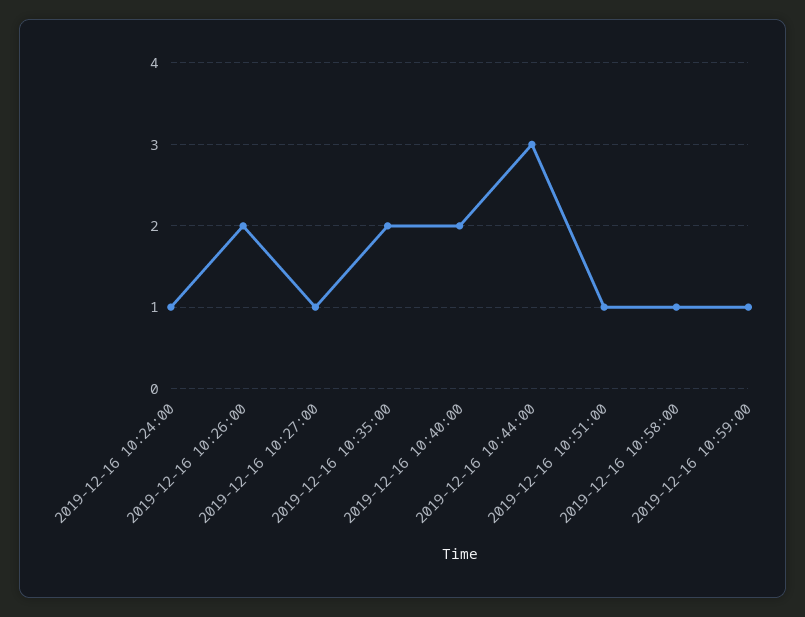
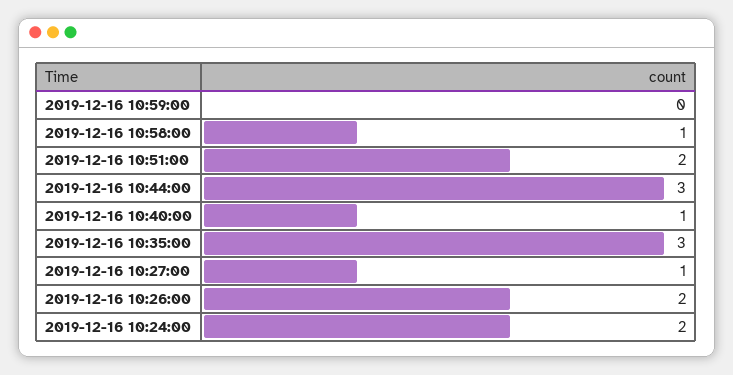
  {
-   "2019-12-16 10:24:00": 1,
+   "2019-12-16 10:24:00": 2,
    "2019-12-16 10:26:00": 2,
    "2019-12-16 10:27:00": 1,
-   "2019-12-16 10:35:00": 2,
+   "2019-12-16 10:35:00": 3,
-   "2019-12-16 10:40:00": 2,
+   "2019-12-16 10:40:00": 1,
    "2019-12-16 10:44:00": 3,
-   "2019-12-16 10:51:00": 1,
+   "2019-12-16 10:51:00": 2,
    "2019-12-16 10:58:00": 1,
-   "2019-12-16 10:59:00": 1
+   "2019-12-16 10:59:00": 0
  }

